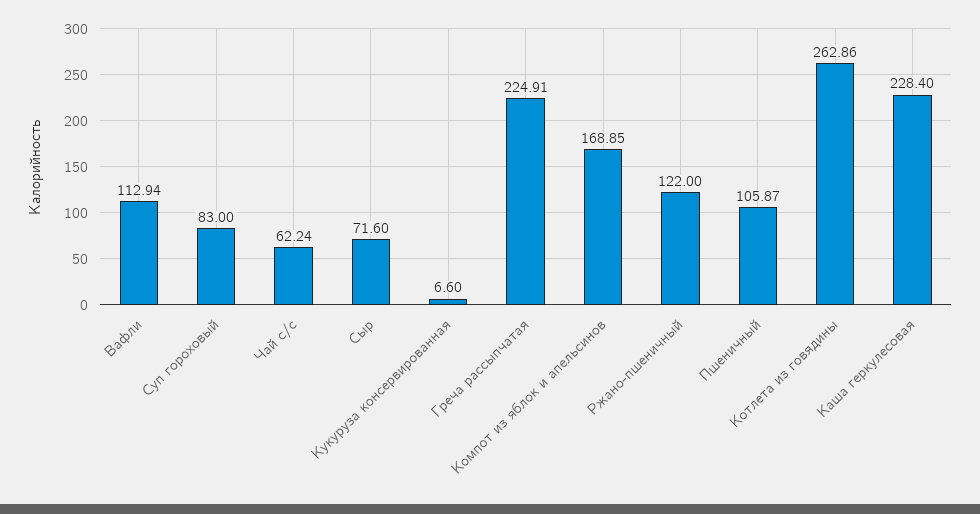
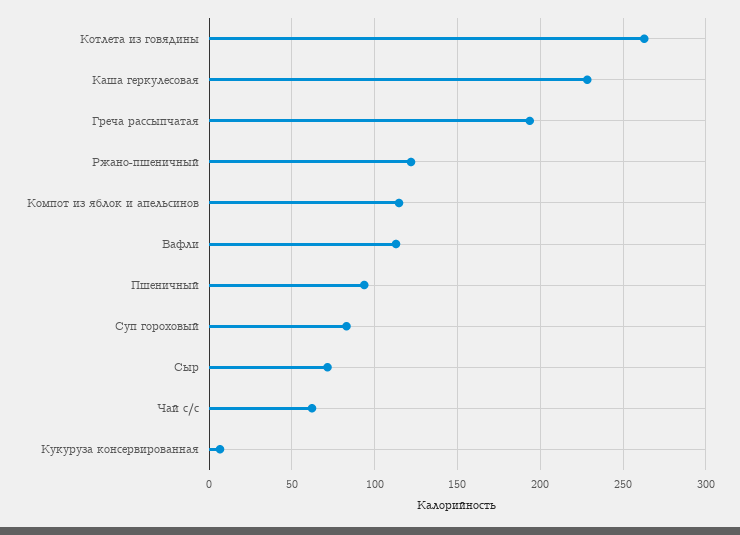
  {
    "Вафли": 112.94,
    "Суп гороховый": 83,
    "Чай с/с": 62.24,
    "Сыр": 71.6,
    "Кукуруза консервированная": 6.6,
-   "Греча рассыпчатая": 224.91,
+   "Греча рассыпчатая": 195,
-   "Компот из яблок и апельсинов": 168.85,
+   "Компот из яблок и апельсинов": 115,
    "Ржано-пшеничный": 122,
-   "Пшеничный": 105.87,
+   "Пшеничный": 95,
    "Котлета из говядины": 262.86,
    "Каша геркулесовая": 228.4
  }

